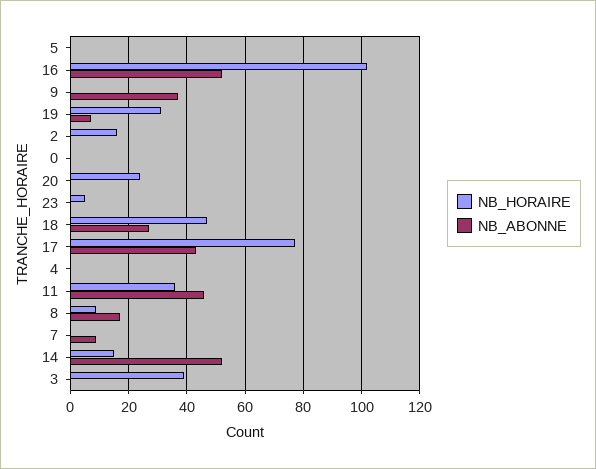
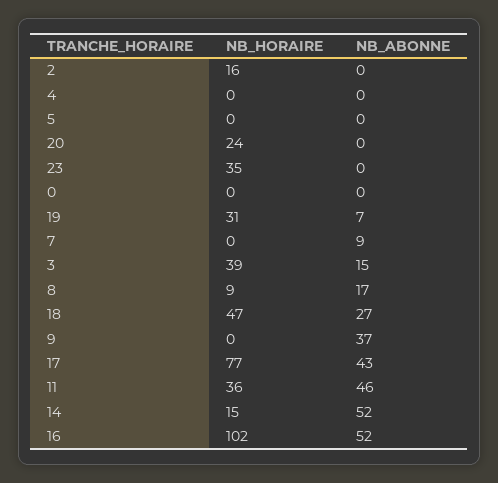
  {
    "NB_HORAIRE": {
      "5": 0,
      "16": 102,
      "9": 0,
      "19": 31,
      "2": 16,
      "0": 0,
      "20": 24,
-     "23": 5,
+     "23": 35,
      "18": 47,
      "17": 77,
      "4": 0,
      "11": 36,
      "8": 9,
      "7": 0,
      "14": 15,
      "3": 39
    },
    "NB_ABONNE": {
      "5": 0,
      "16": 52,
      "9": 37,
      "19": 7,
      "2": 0,
      "0": 0,
      "20": 0,
      "23": 0,
      "18": 27,
      "17": 43,
      "4": 0,
      "11": 46,
      "8": 17,
      "7": 9,
      "14": 52,
-     "3": 0
+     "3": 15
    }
  }

